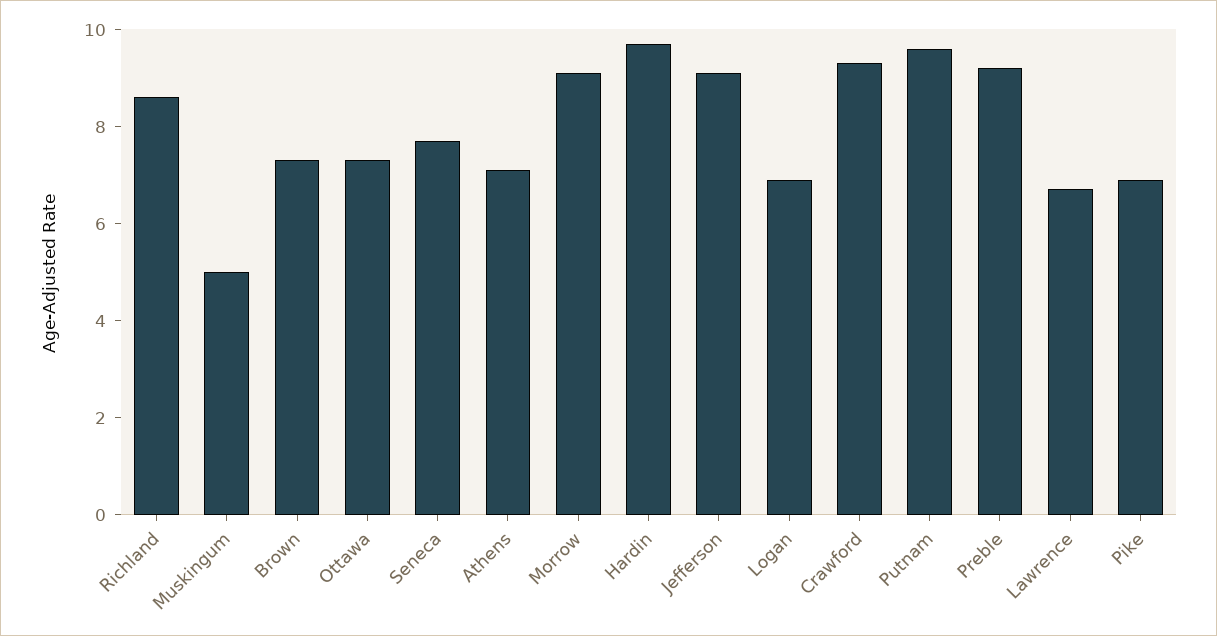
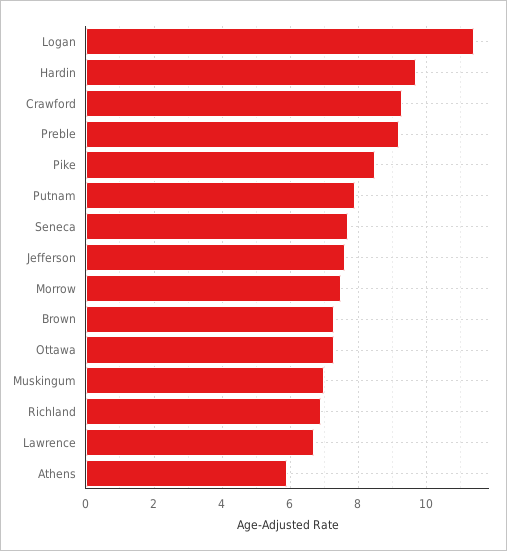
  {
-   "Richland": 8.5,
+   "Richland": 7,
-   "Muskingum": 5,
+   "Muskingum": 7,
    "Brown": 7.5,
    "Ottawa": 7.5,
    "Seneca": 7.5,
-   "Athens": 7,
+   "Athens": 6,
-   "Morrow": 9,
+   "Morrow": 7.5,
    "Hardin": 9.5,
-   "Jefferson": 9,
+   "Jefferson": 7.5,
-   "Logan": 7,
+   "Logan": 11.5,
    "Crawford": 9.5,
-   "Putnam": 9.5,
+   "Putnam": 8,
    "Preble": 9,
    "Lawrence": 6.5,
-   "Pike": 7
+   "Pike": 8.5
  }

